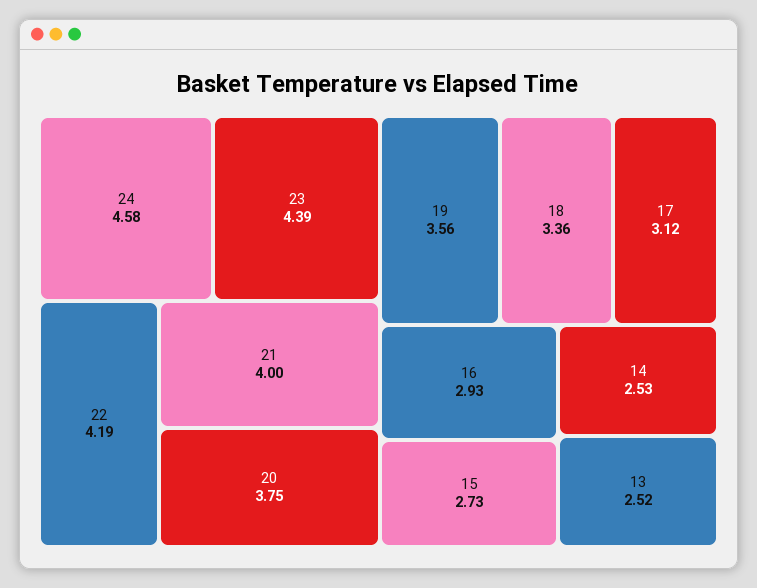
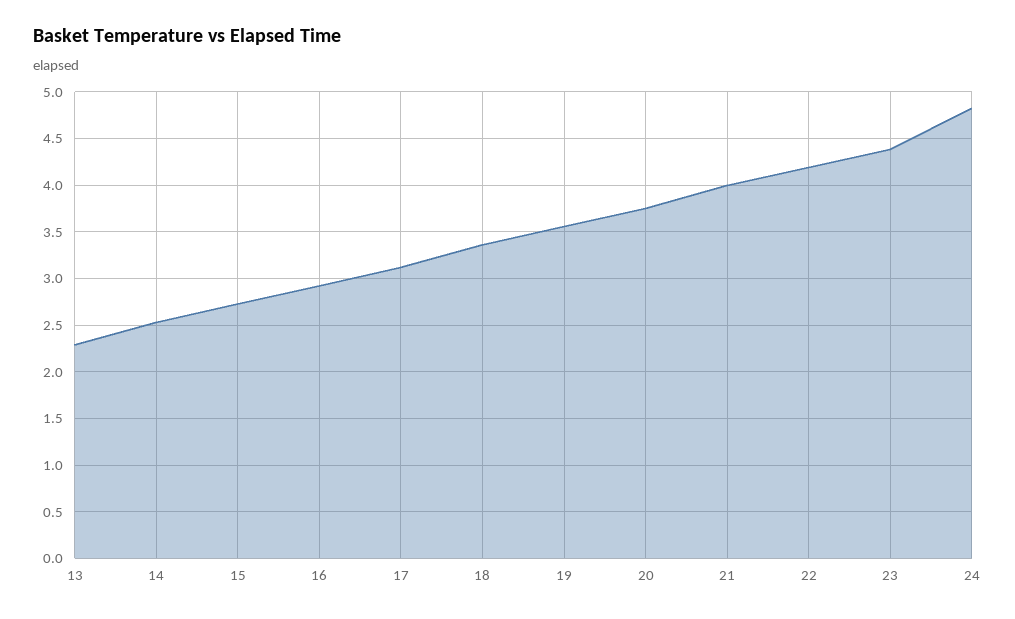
  {
-   "24": 4.58,
+   "24": 4.8,
    "23": 4.39,
    "22": 4.19,
    "21": 4,
    "20": 3.75,
    "19": 3.56,
    "18": 3.36,
    "17": 3.12,
    "16": 2.93,
    "15": 2.73,
    "14": 2.53,
-   "13": 2.52
+   "13": 2.3
  }

